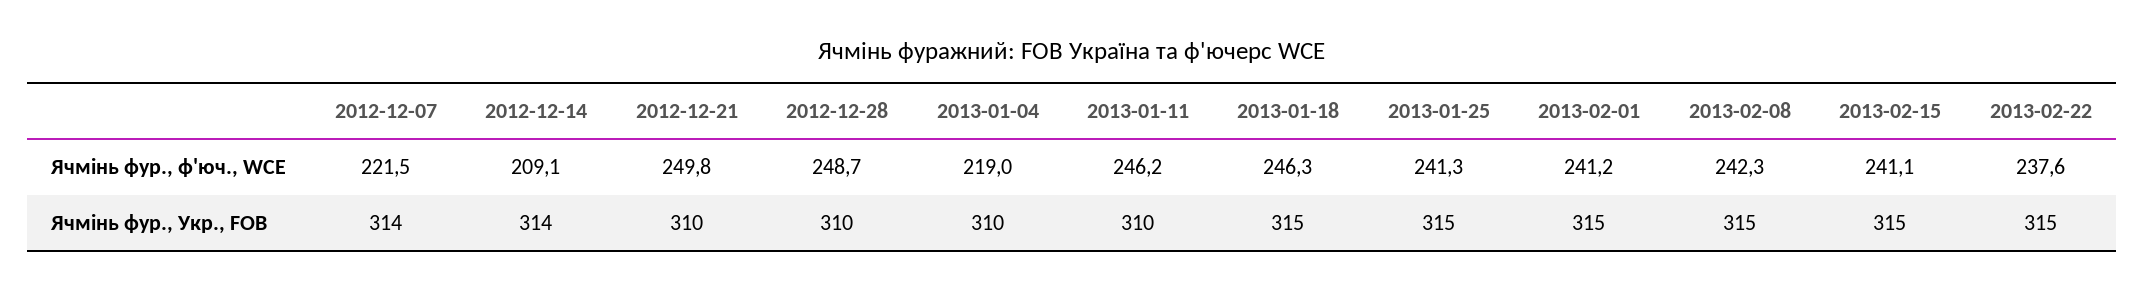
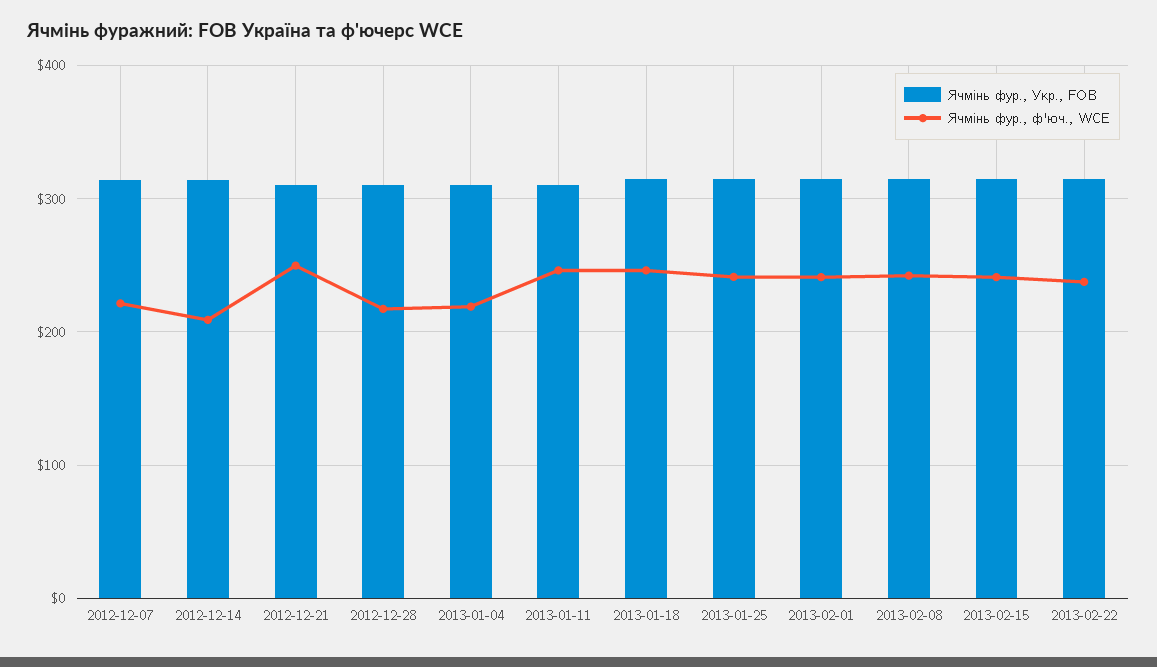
  {
    "Ячмінь фур., ф'юч., WCE": {
      "2012-12-07": 221.5,
      "2012-12-14": 209.1,
      "2012-12-21": 249.8,
-     "2012-12-28": 248.7,
+     "2012-12-28": 220,
      "2013-01-04": 219,
      "2013-01-11": 246.2,
      "2013-01-18": 246.3,
      "2013-01-25": 241.3,
      "2013-02-01": 241.2,
      "2013-02-08": 242.3,
      "2013-02-15": 241.1,
      "2013-02-22": 237.6
    },
    "Ячмінь фур., Укр., FOB": {
      "2012-12-07": 314,
      "2012-12-14": 314,
      "2012-12-21": 310,
      "2012-12-28": 310,
      "2013-01-04": 310,
      "2013-01-11": 310,
      "2013-01-18": 315,
      "2013-01-25": 315,
      "2013-02-01": 315,
      "2013-02-08": 315,
      "2013-02-15": 315,
      "2013-02-22": 315
    }
  }

